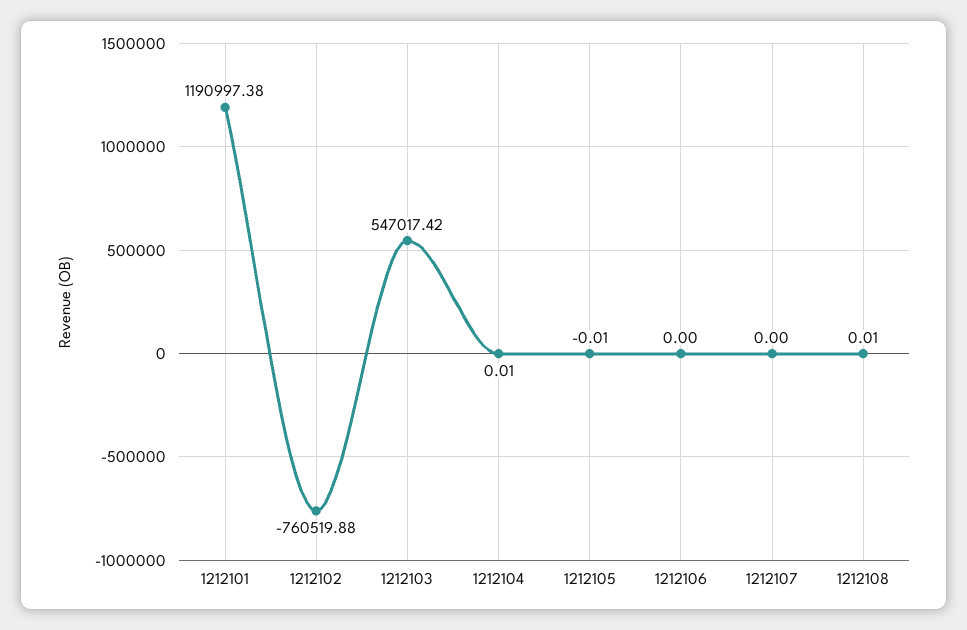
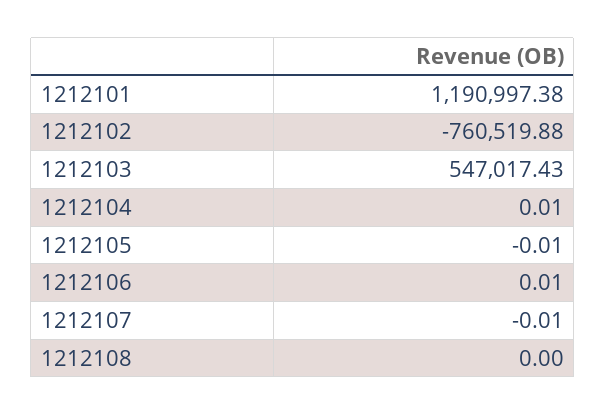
  {
    "1212101": 1190997.38,
    "1212102": -760519.88,
-   "1212103": 547017.42,
+   "1212103": 547017.43,
    "1212104": 0.01,
    "1212105": -0.01,
-   "1212106": 0,
+   "1212106": 0.01,
-   "1212107": 0,
+   "1212107": -0.01,
-   "1212108": 0.01
+   "1212108": 0
  }

